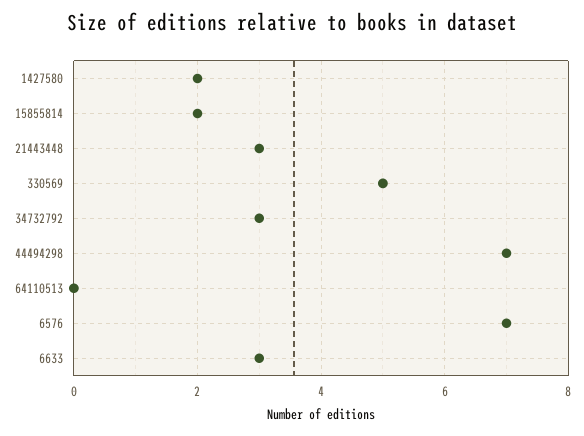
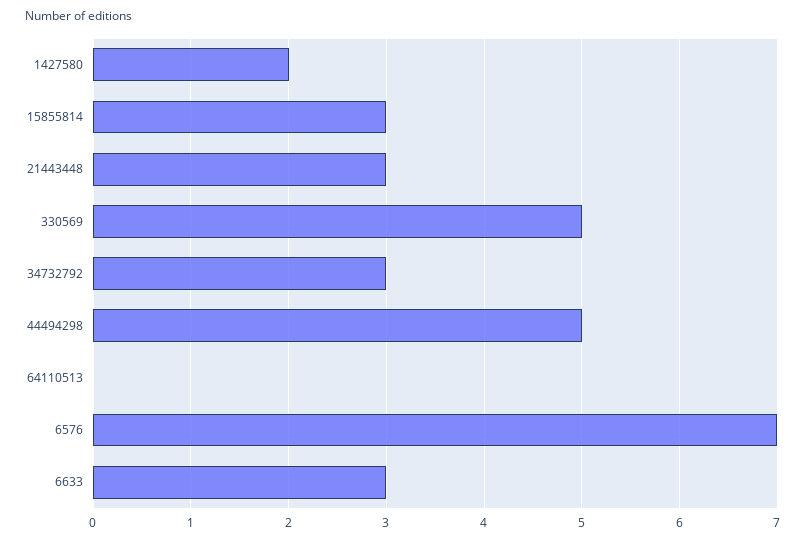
  {
    "1427580": 2,
-   "15855814": 2,
+   "15855814": 3,
    "21443448": 3,
    "330569": 5,
    "34732792": 3,
-   "44494298": 7,
+   "44494298": 5,
    "64110513": 0,
    "6576": 7,
    "6633": 3
  }

